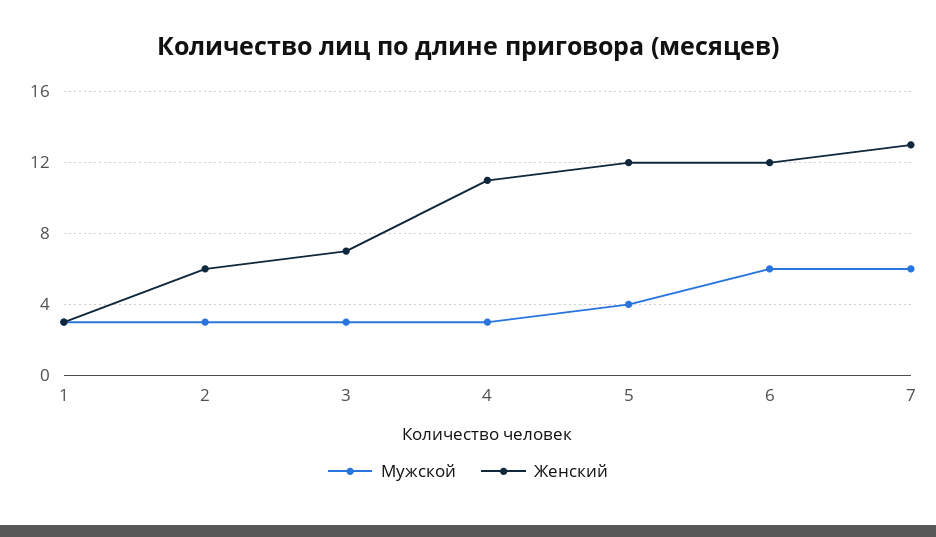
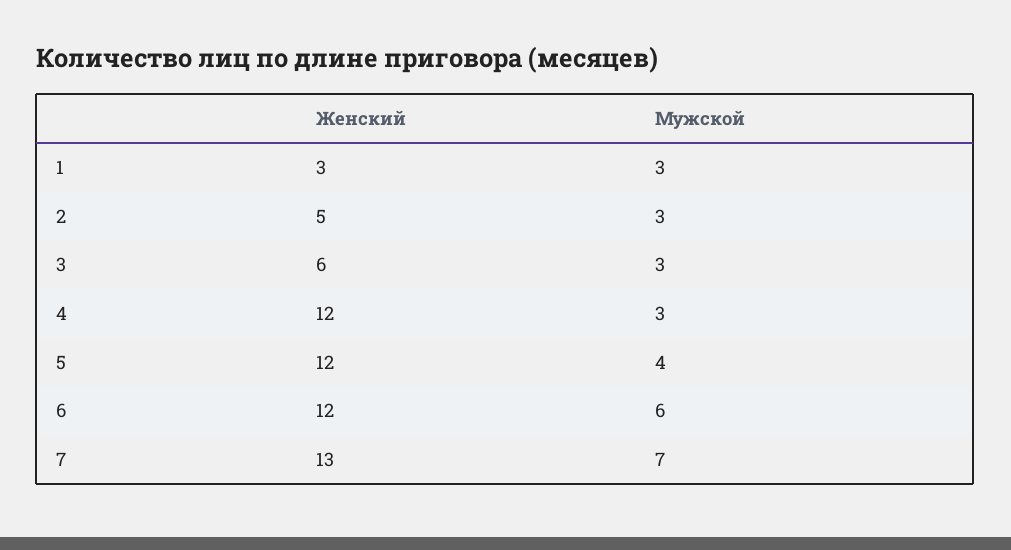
  {
    "Мужской": {
      "1": 3,
      "2": 3,
      "3": 3,
      "4": 3,
      "5": 4,
      "6": 6,
-     "7": 6
+     "7": 7
    },
    "Женский": {
      "1": 3,
-     "2": 6,
+     "2": 5,
-     "3": 7,
+     "3": 6,
-     "4": 11,
+     "4": 12,
      "5": 12,
      "6": 12,
      "7": 13
    }
  }

